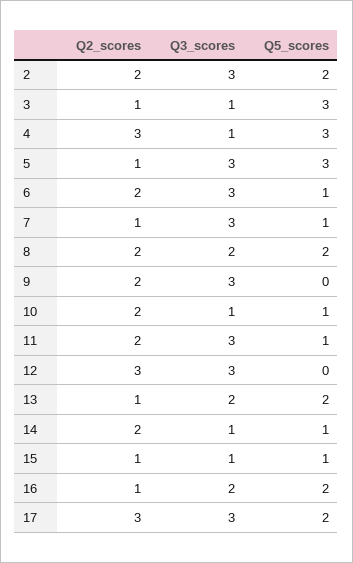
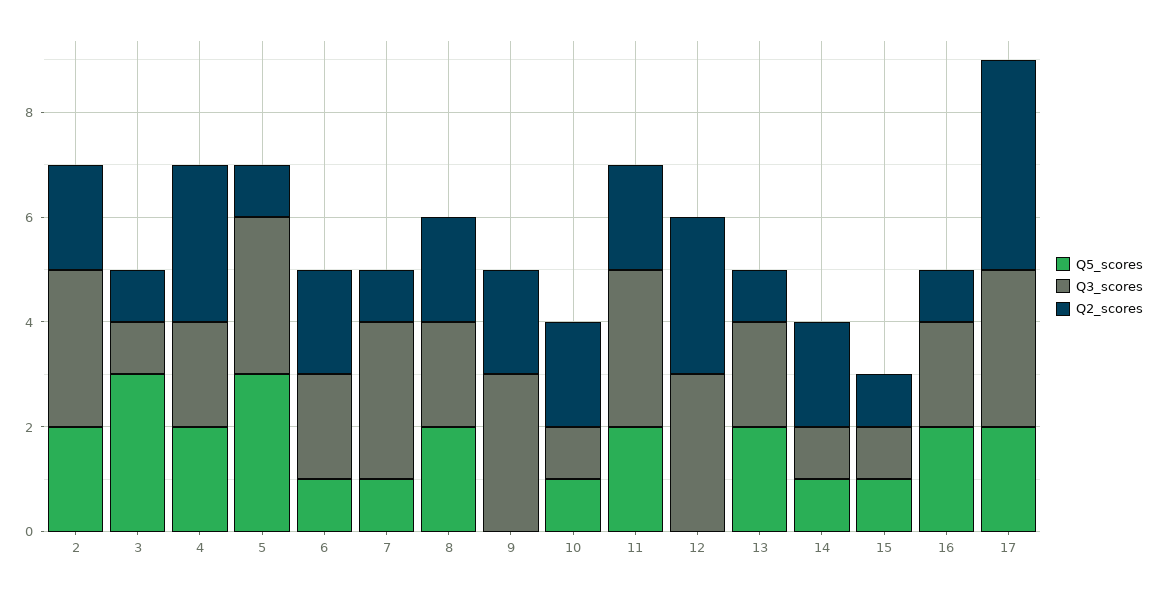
  {
    "Q2_scores": {
      "2": 2,
      "3": 1,
      "4": 3,
      "5": 1,
      "6": 2,
      "7": 1,
      "8": 2,
      "9": 2,
      "10": 2,
      "11": 2,
      "12": 3,
      "13": 1,
      "14": 2,
      "15": 1,
      "16": 1,
-     "17": 3
+     "17": 4
    },
    "Q3_scores": {
      "2": 3,
      "3": 1,
-     "4": 1,
+     "4": 2,
      "5": 3,
-     "6": 3,
+     "6": 2,
      "7": 3,
      "8": 2,
      "9": 3,
      "10": 1,
      "11": 3,
      "12": 3,
      "13": 2,
      "14": 1,
      "15": 1,
      "16": 2,
      "17": 3
    },
    "Q5_scores": {
      "2": 2,
      "3": 3,
-     "4": 3,
+     "4": 2,
      "5": 3,
      "6": 1,
      "7": 1,
      "8": 2,
      "9": 0,
      "10": 1,
-     "11": 1,
+     "11": 2,
      "12": 0,
      "13": 2,
      "14": 1,
      "15": 1,
      "16": 2,
      "17": 2
    }
  }

